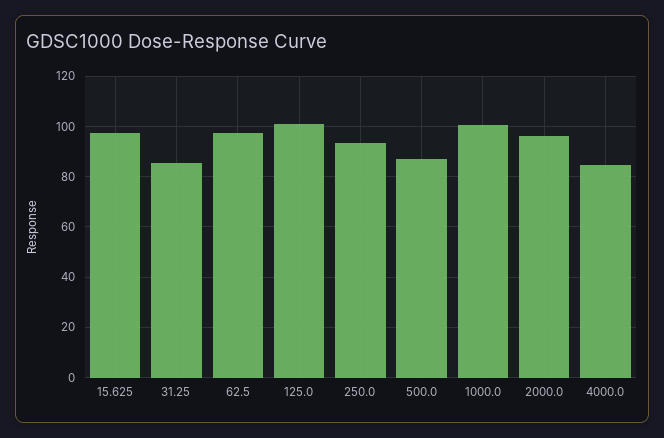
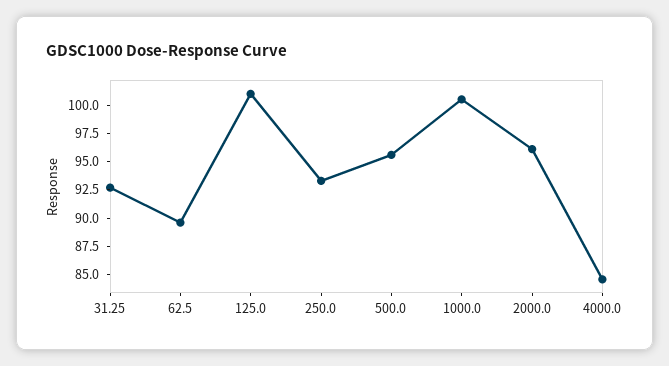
  {
-   "15.625": 97.5,
-   "31.25": 85,
+   "31.25": 92.5,
-   "62.5": 97.5,
+   "62.5": 90,
    "125.0": 100,
    "250.0": 92.5,
-   "500.0": 87.5,
+   "500.0": 95,
    "1000.0": 100,
    "2000.0": 95,
    "4000.0": 85
  }

